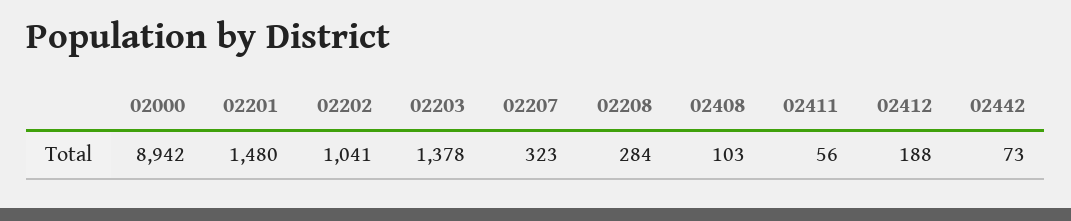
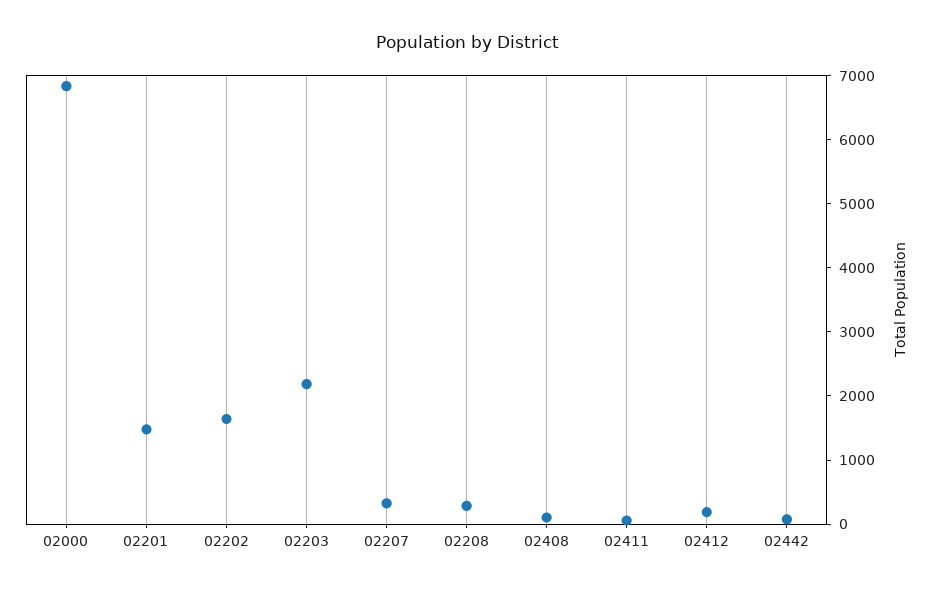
  {
-   "02000": 8942,
+   "02000": 6800,
    "02201": 1480,
-   "02202": 1041,
+   "02202": 1600,
-   "02203": 1378,
+   "02203": 2200,
    "02207": 323,
    "02208": 284,
    "02408": 103,
    "02411": 56,
    "02412": 188,
    "02442": 73
  }

